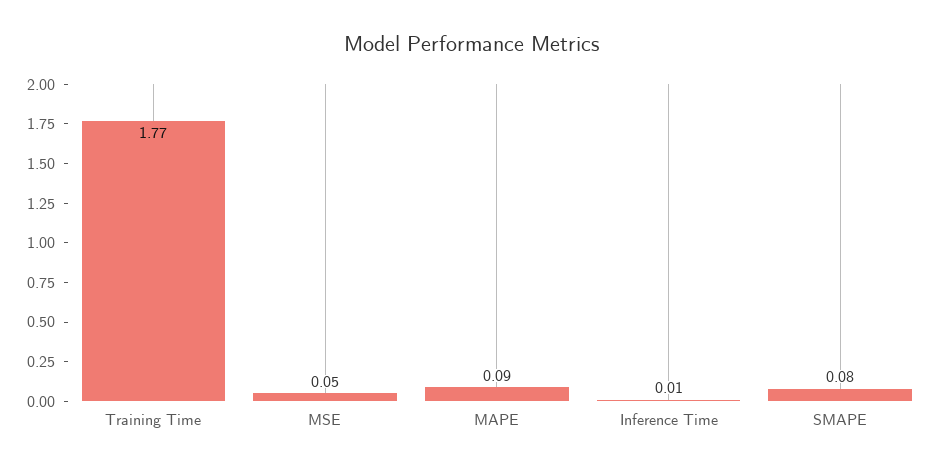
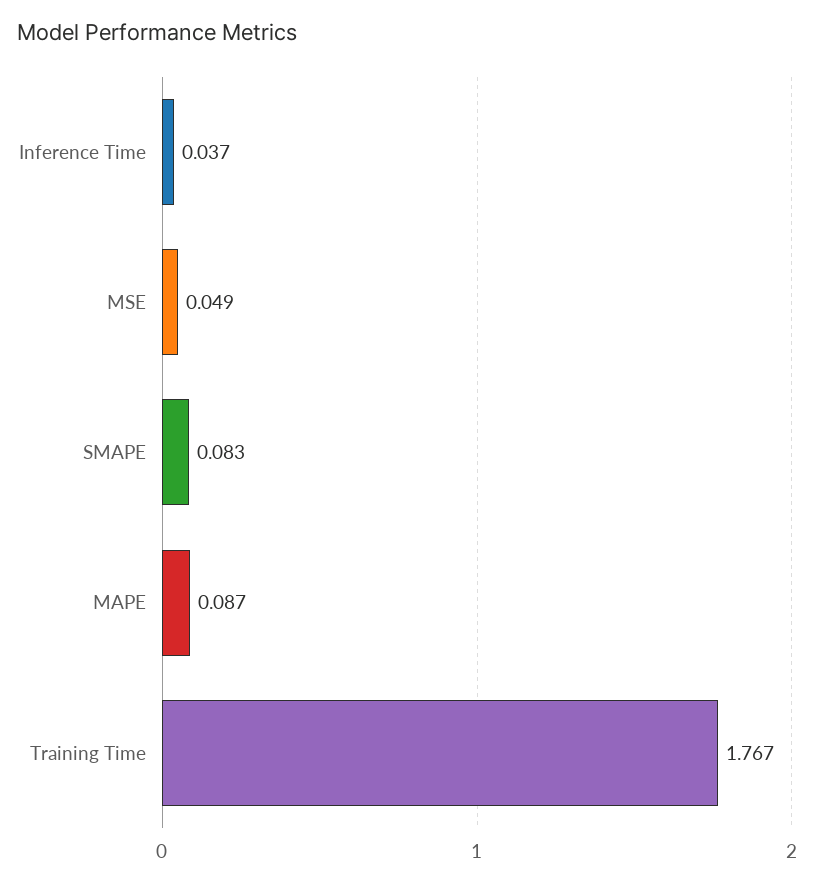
  {
    "Training Time": 1.767,
    "MSE": 0.049,
    "MAPE": 0.087,
-   "Inference Time": 0.01,
+   "Inference Time": 0.037,
    "SMAPE": 0.083
  }

